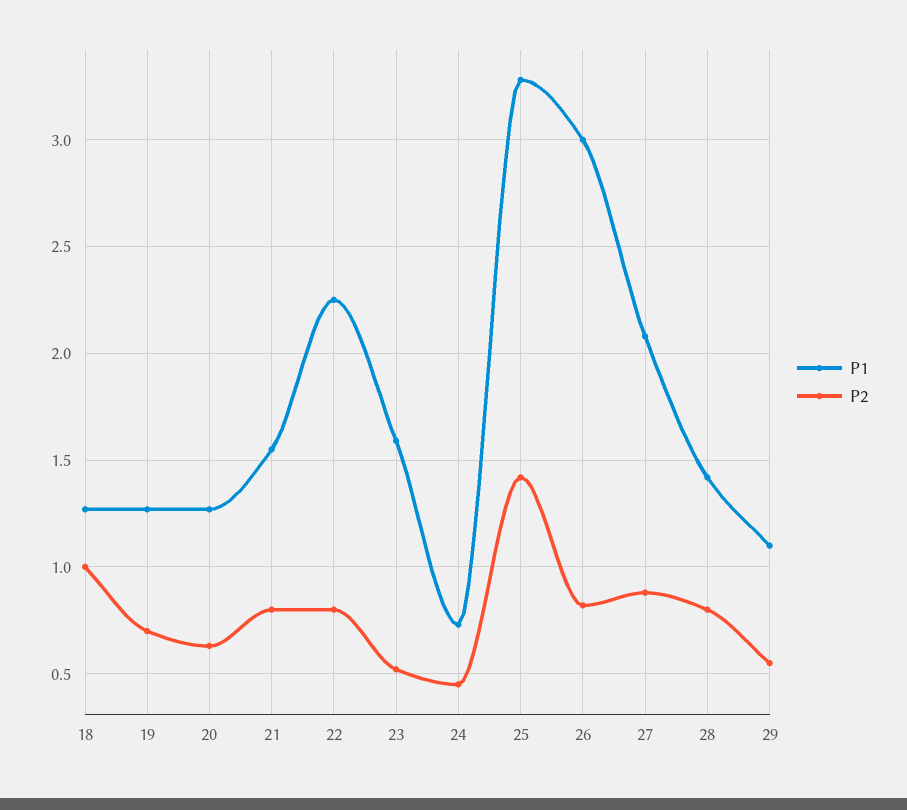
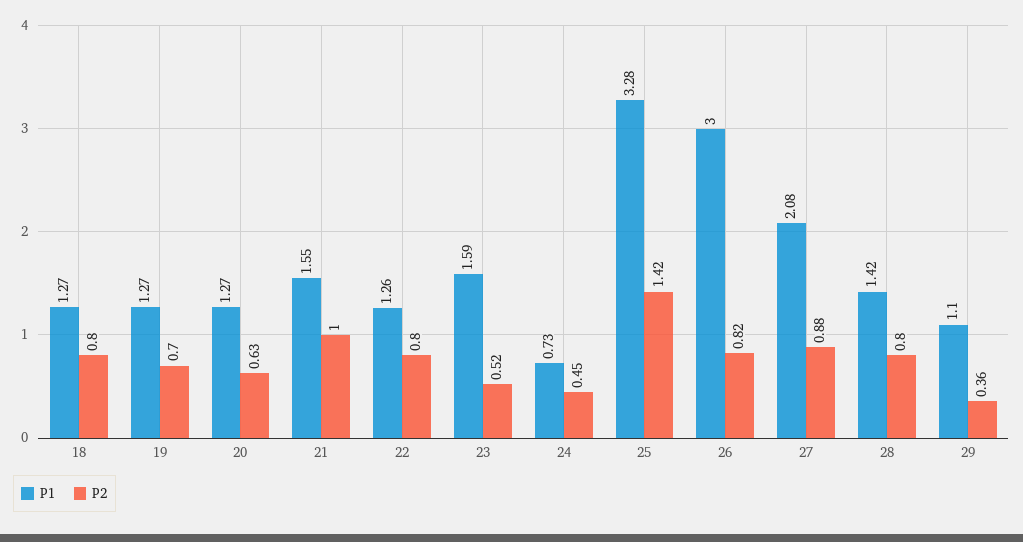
  {
    "P1": {
      "18": 1.27,
      "19": 1.27,
      "20": 1.27,
      "21": 1.55,
-     "22": 2.25,
+     "22": 1.26,
      "23": 1.59,
      "24": 0.73,
      "25": 3.28,
      "26": 3,
      "27": 2.08,
      "28": 1.42,
      "29": 1.1
    },
    "P2": {
-     "18": 1,
+     "18": 0.8,
      "19": 0.7,
      "20": 0.63,
-     "21": 0.8,
+     "21": 1,
      "22": 0.8,
      "23": 0.52,
      "24": 0.45,
      "25": 1.42,
      "26": 0.82,
      "27": 0.88,
      "28": 0.8,
-     "29": 0.55
+     "29": 0.36
    }
  }

